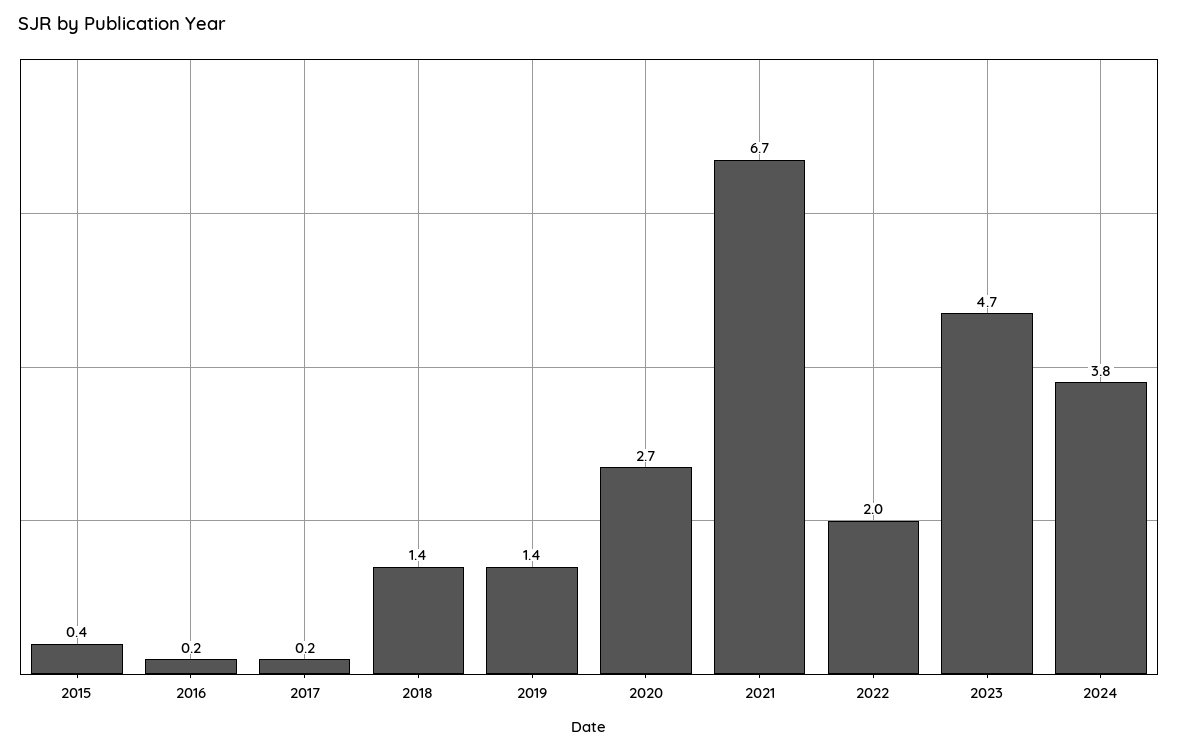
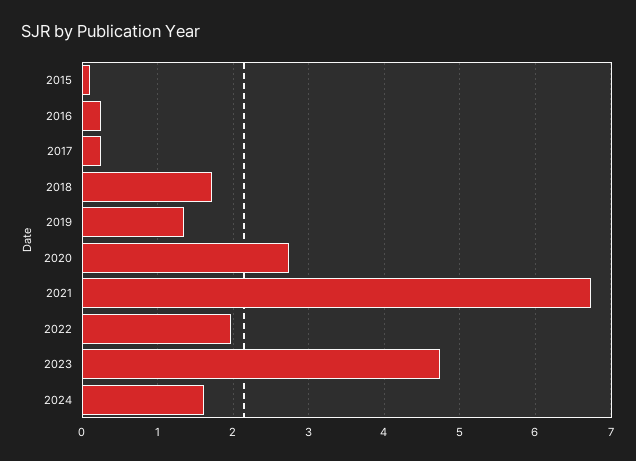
  {
-   "2015": 0.4,
+   "2015": 0.1,
    "2016": 0.2,
    "2017": 0.2,
-   "2018": 1.4,
+   "2018": 1.7,
    "2019": 1.4,
    "2020": 2.7,
    "2021": 6.7,
    "2022": 2,
    "2023": 4.7,
-   "2024": 3.8
+   "2024": 1.6
  }

